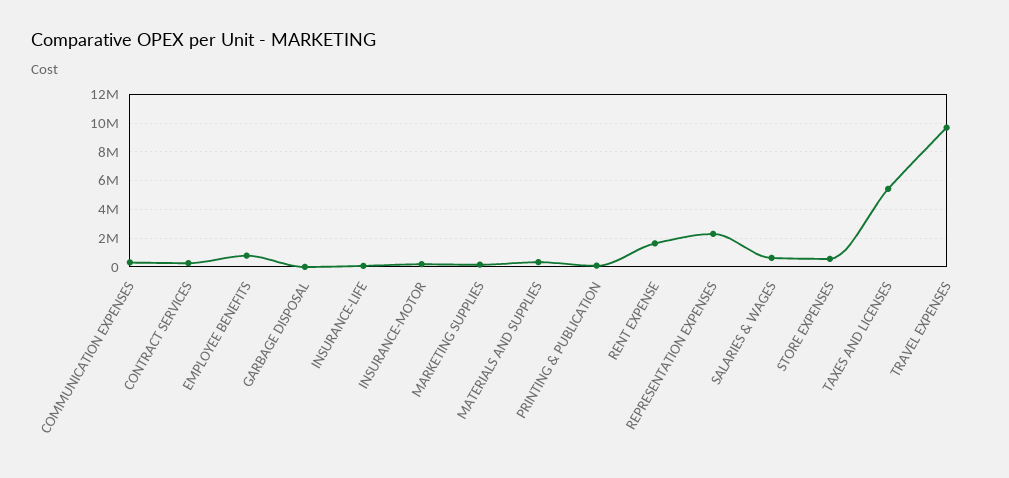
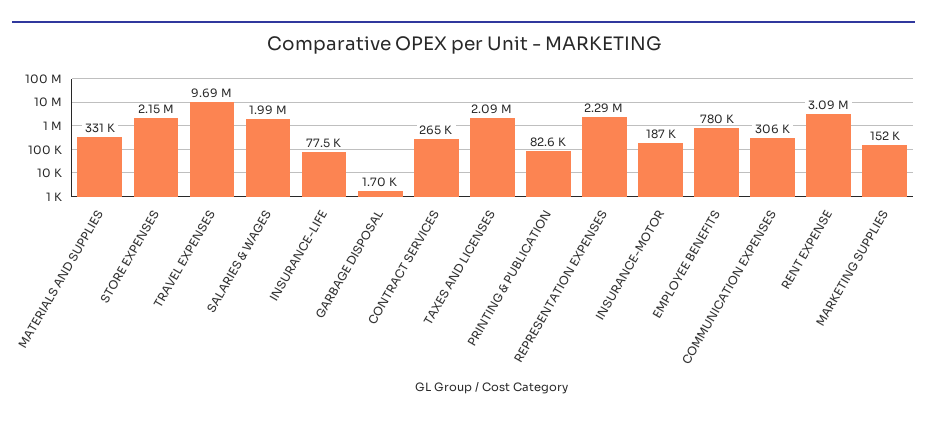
  {
    "COMMUNICATION EXPENSES": 306000,
    "CONTRACT SERVICES": 265000,
    "EMPLOYEE BENEFITS": 780000,
    "GARBAGE DISPOSAL": 1700,
    "INSURANCE-LIFE": 77500,
    "INSURANCE-MOTOR": 187000,
    "MARKETING SUPPLIES": 152000,
    "MATERIALS AND SUPPLIES": 331000,
    "PRINTING & PUBLICATION": 82600,
-   "RENT EXPENSE": 1500000,
+   "RENT EXPENSE": 3090000,
    "REPRESENTATION EXPENSES": 2290000,
-   "SALARIES & WAGES": 500000,
+   "SALARIES & WAGES": 1990000,
-   "STORE EXPENSES": 500000,
+   "STORE EXPENSES": 2150000,
-   "TAXES AND LICENSES": 5500000,
+   "TAXES AND LICENSES": 2090000,
    "TRAVEL EXPENSES": 9690000
  }

